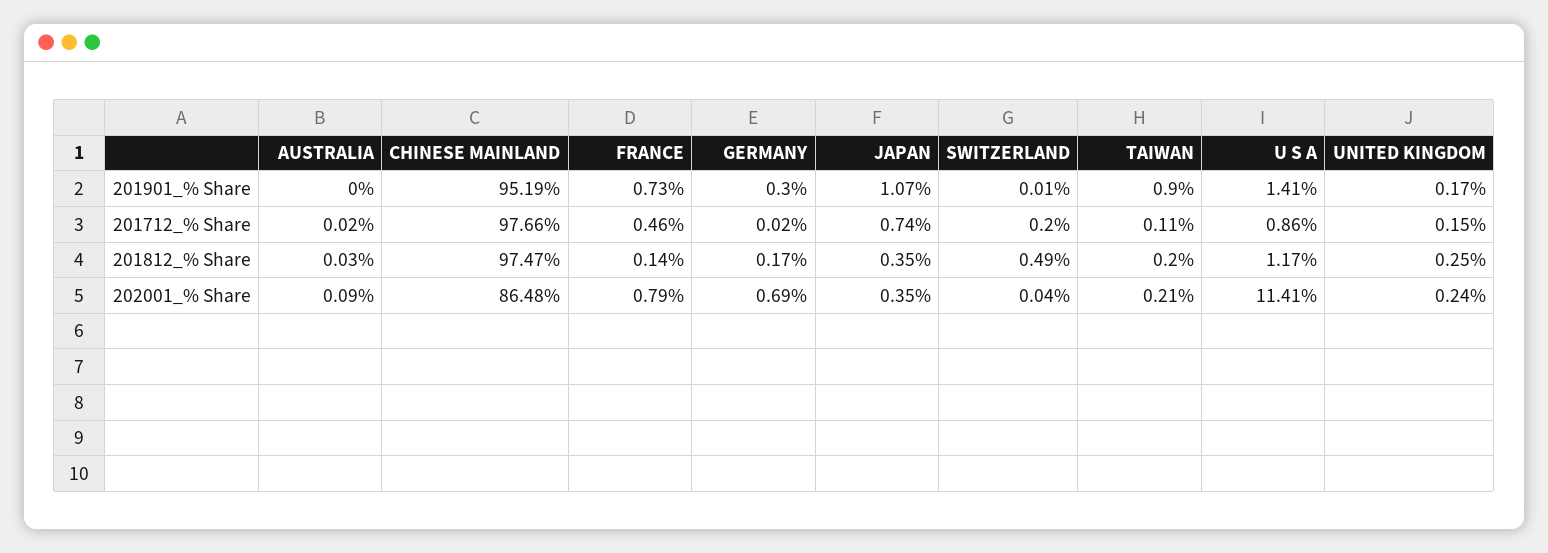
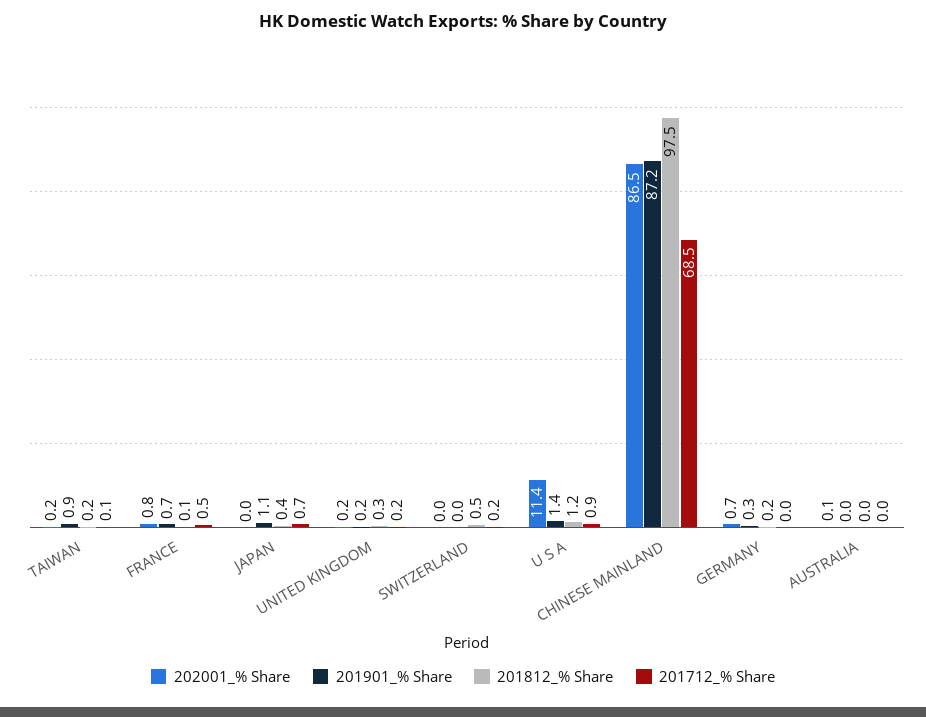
  {
    "201901_% Share": {
      "AUSTRALIA": 0,
-     "CHINESE MAINLAND": 95.19,
+     "CHINESE MAINLAND": 87.2,
      "FRANCE": 0.73,
      "GERMANY": 0.3,
      "JAPAN": 1.07,
      "SWITZERLAND": 0.01,
      "TAIWAN": 0.9,
      "U S A": 1.41,
      "UNITED KINGDOM": 0.17
    },
    "201712_% Share": {
      "AUSTRALIA": 0.02,
-     "CHINESE MAINLAND": 97.66,
+     "CHINESE MAINLAND": 68.5,
      "FRANCE": 0.46,
      "GERMANY": 0.02,
      "JAPAN": 0.74,
      "SWITZERLAND": 0.2,
      "TAIWAN": 0.11,
      "U S A": 0.86,
      "UNITED KINGDOM": 0.15
    },
    "201812_% Share": {
      "AUSTRALIA": 0.03,
      "CHINESE MAINLAND": 97.47,
      "FRANCE": 0.14,
      "GERMANY": 0.17,
      "JAPAN": 0.35,
      "SWITZERLAND": 0.49,
      "TAIWAN": 0.2,
      "U S A": 1.17,
      "UNITED KINGDOM": 0.25
    },
    "202001_% Share": {
      "AUSTRALIA": 0.09,
      "CHINESE MAINLAND": 86.48,
      "FRANCE": 0.79,
      "GERMANY": 0.69,
-     "JAPAN": 0.35,
+     "JAPAN": 0,
      "SWITZERLAND": 0.04,
      "TAIWAN": 0.21,
      "U S A": 11.41,
      "UNITED KINGDOM": 0.24
    }
  }

